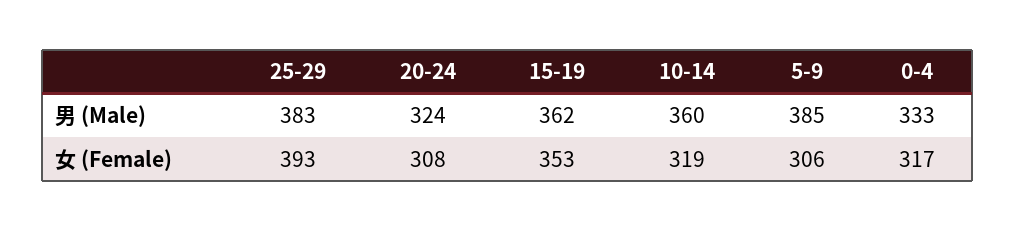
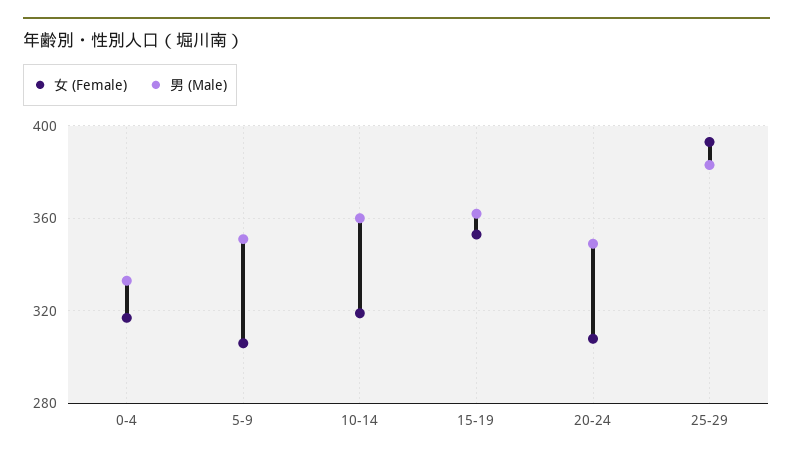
  {
    "男 (Male)": {
      "25-29": 383,
-     "20-24": 324,
+     "20-24": 350,
      "15-19": 362,
      "10-14": 360,
-     "5-9": 385,
+     "5-9": 350,
      "0-4": 333
    },
    "女 (Female)": {
      "25-29": 393,
      "20-24": 308,
      "15-19": 353,
      "10-14": 319,
      "5-9": 306,
      "0-4": 317
    }
  }

